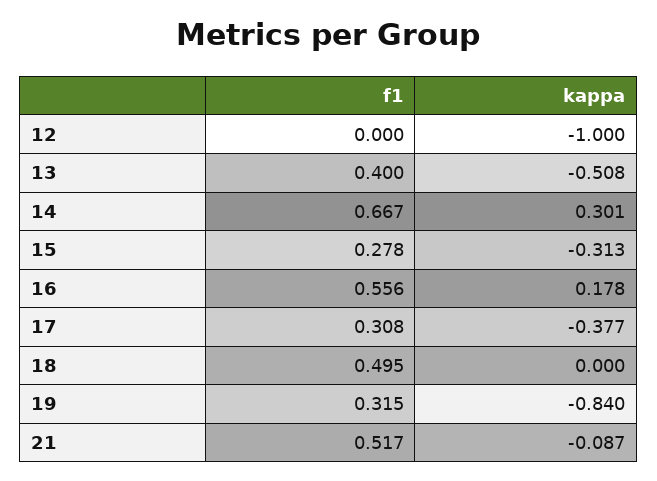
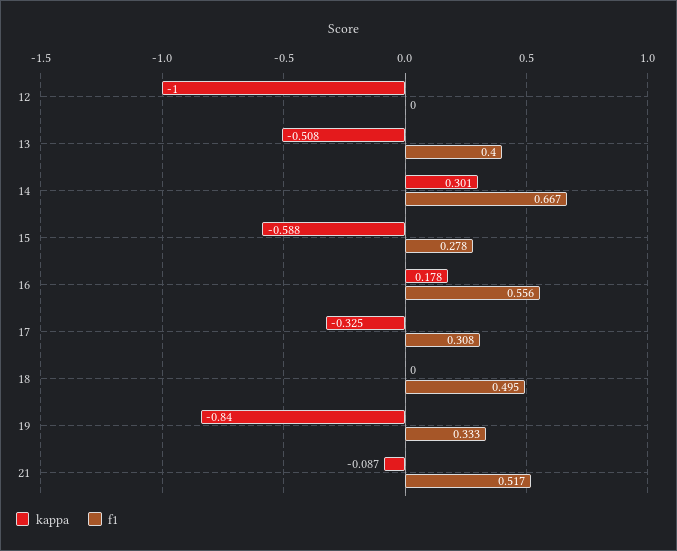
  {
    "f1": {
      "12": 0,
      "13": 0.4,
      "14": 0.667,
      "15": 0.278,
      "16": 0.556,
      "17": 0.308,
      "18": 0.495,
-     "19": 0.315,
+     "19": 0.333,
      "21": 0.517
    },
    "kappa": {
      "12": -1,
      "13": -0.508,
      "14": 0.301,
-     "15": -0.313,
+     "15": -0.588,
      "16": 0.178,
-     "17": -0.377,
+     "17": -0.325,
      "18": 0,
      "19": -0.84,
      "21": -0.087
    }
  }

